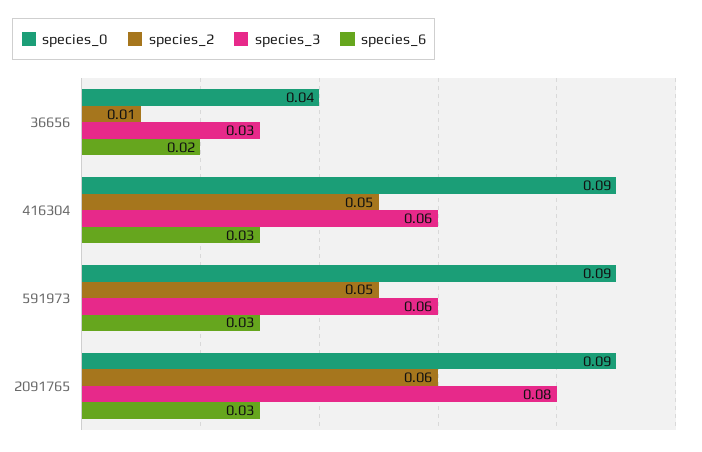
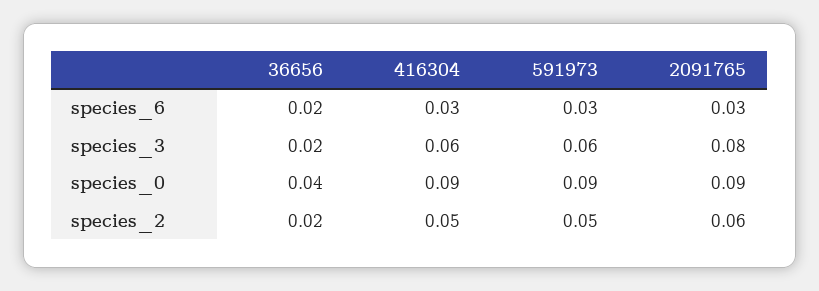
  {
    "species_0": {
      "36656": 0.04,
      "416304": 0.09,
      "591973": 0.09,
      "2091765": 0.09
    },
    "species_2": {
-     "36656": 0.01,
+     "36656": 0.02,
      "416304": 0.05,
      "591973": 0.05,
      "2091765": 0.06
    },
    "species_3": {
-     "36656": 0.03,
+     "36656": 0.02,
      "416304": 0.06,
      "591973": 0.06,
      "2091765": 0.08
    },
    "species_6": {
      "36656": 0.02,
      "416304": 0.03,
      "591973": 0.03,
      "2091765": 0.03
    }
  }

